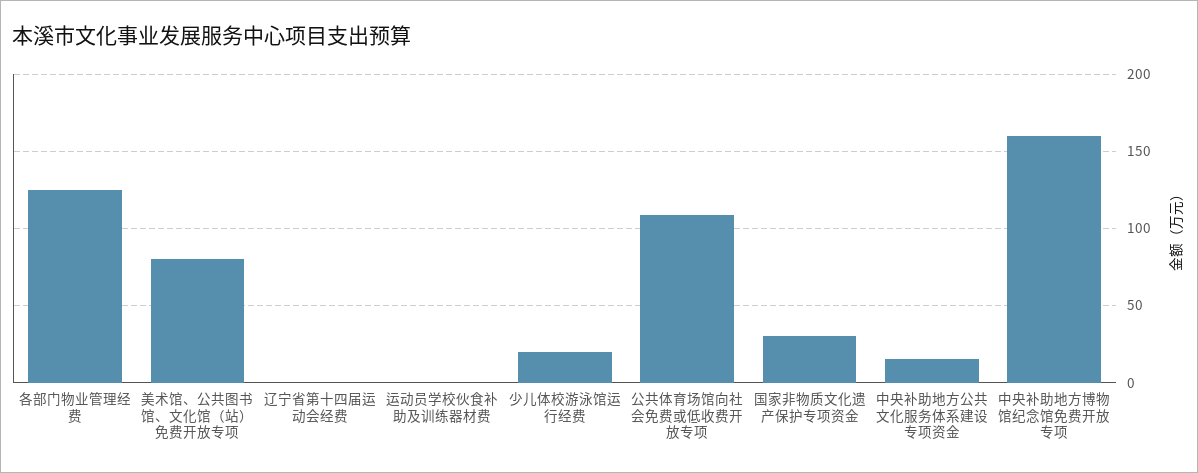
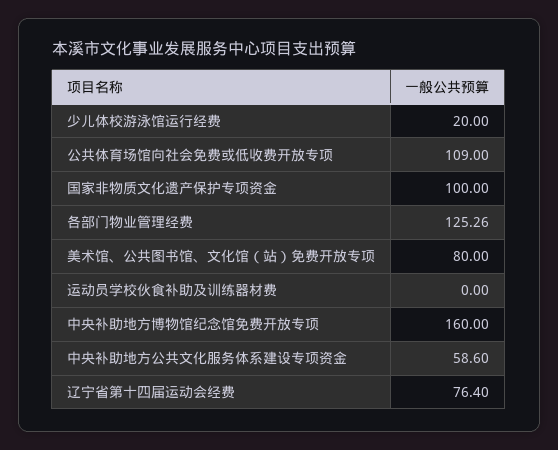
  {
    "各部门物业管理经费": 125.26,
    "美术馆、公共图书馆、文化馆（站）免费开放专项": 80,
-   "辽宁省第十四届运动会经费": 0,
+   "辽宁省第十四届运动会经费": 76.4,
    "运动员学校伙食补助及训练器材费": 0,
    "少儿体校游泳馆运行经费": 20,
    "公共体育场馆向社会免费或低收费开放专项": 109,
-   "国家非物质文化遗产保护专项资金": 30,
+   "国家非物质文化遗产保护专项资金": 100,
-   "中央补助地方公共文化服务体系建设专项资金": 15,
+   "中央补助地方公共文化服务体系建设专项资金": 58.6,
    "中央补助地方博物馆纪念馆免费开放专项": 160
  }

